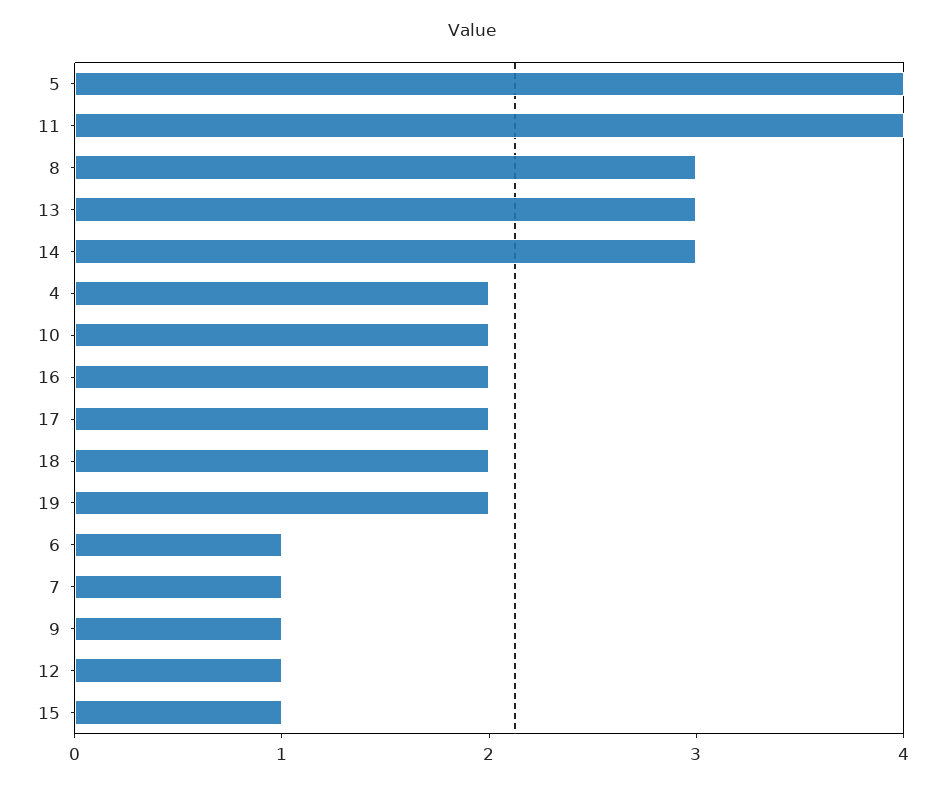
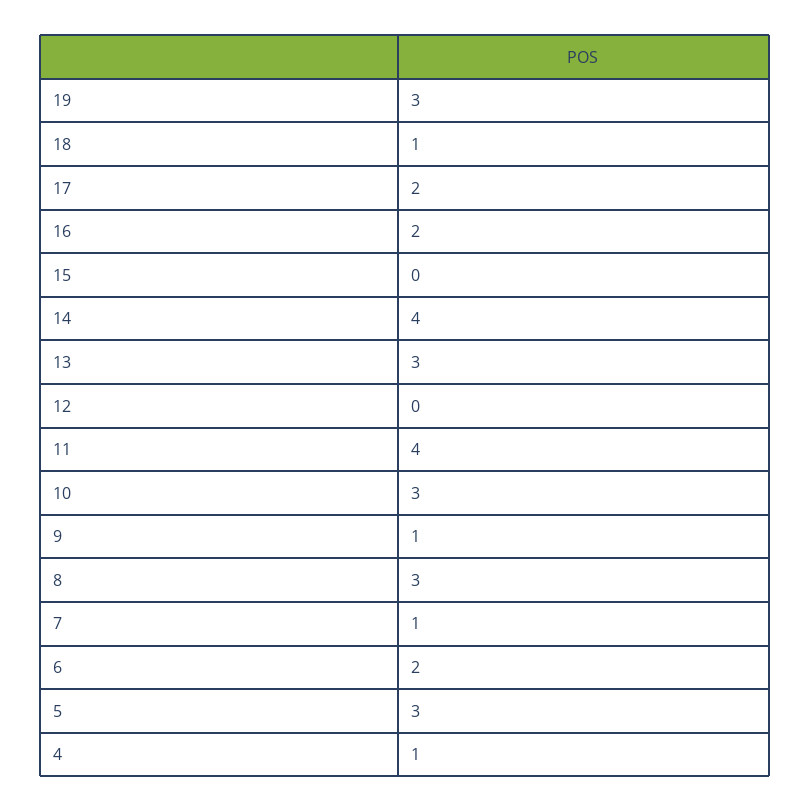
  {
-   "5": 4,
+   "5": 3,
    "11": 4,
    "8": 3,
    "13": 3,
-   "14": 3,
+   "14": 4,
-   "4": 2,
+   "4": 1,
-   "10": 2,
+   "10": 3,
    "16": 2,
    "17": 2,
-   "18": 2,
+   "18": 1,
-   "19": 2,
+   "19": 3,
-   "6": 1,
+   "6": 2,
    "7": 1,
    "9": 1,
-   "12": 1,
+   "12": 0,
-   "15": 1
+   "15": 0
  }

